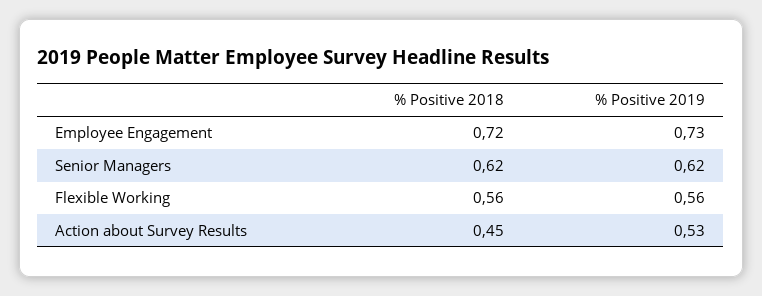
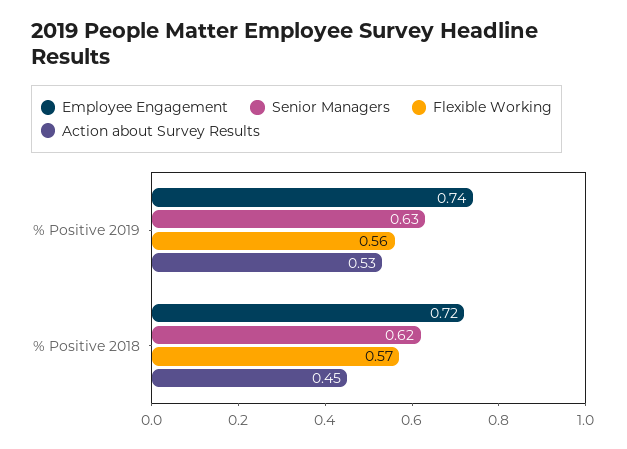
  {
    "Employee Engagement": {
      "% Positive 2018": 0.72,
-     "% Positive 2019": 0.73
+     "% Positive 2019": 0.74
    },
    "Senior Managers": {
      "% Positive 2018": 0.62,
-     "% Positive 2019": 0.62
+     "% Positive 2019": 0.63
    },
    "Flexible Working": {
-     "% Positive 2018": 0.56,
+     "% Positive 2018": 0.57,
      "% Positive 2019": 0.56
    },
    "Action about Survey Results": {
      "% Positive 2018": 0.45,
      "% Positive 2019": 0.53
    }
  }

